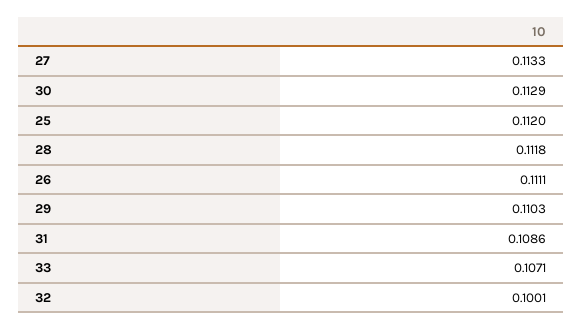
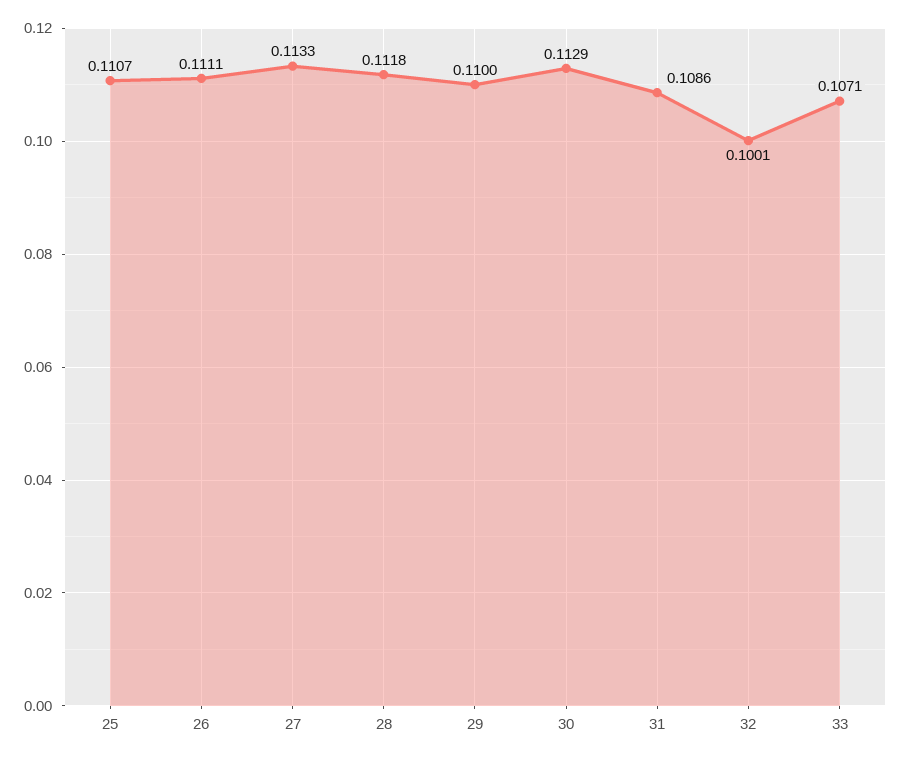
  {
    "27": 0.1133,
    "30": 0.1129,
-   "25": 0.112,
+   "25": 0.1107,
    "28": 0.1118,
    "26": 0.1111,
-   "29": 0.1103,
+   "29": 0.11,
    "31": 0.1086,
    "33": 0.1071,
    "32": 0.1001
  }

